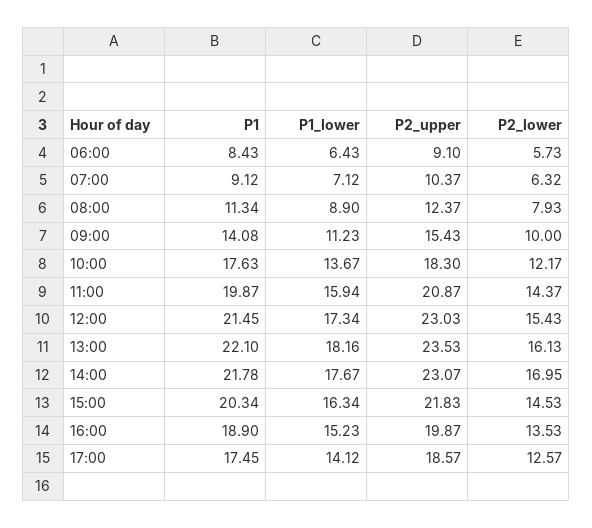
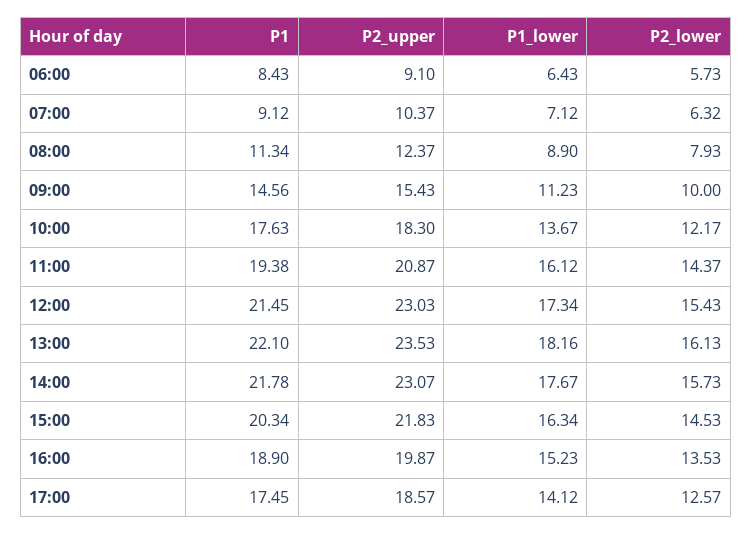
  {
    "P1": {
      "06:00": 8.43,
      "07:00": 9.12,
      "08:00": 11.34,
-     "09:00": 14.08,
+     "09:00": 14.56,
      "10:00": 17.63,
-     "11:00": 19.87,
+     "11:00": 19.38,
      "12:00": 21.45,
      "13:00": 22.1,
      "14:00": 21.78,
      "15:00": 20.34,
      "16:00": 18.9,
      "17:00": 17.45
    },
    "P1_lower": {
      "06:00": 6.43,
      "07:00": 7.12,
      "08:00": 8.9,
      "09:00": 11.23,
      "10:00": 13.67,
-     "11:00": 15.94,
+     "11:00": 16.12,
      "12:00": 17.34,
      "13:00": 18.16,
      "14:00": 17.67,
      "15:00": 16.34,
      "16:00": 15.23,
      "17:00": 14.12
    },
    "P2_upper": {
      "06:00": 9.1,
      "07:00": 10.37,
      "08:00": 12.37,
      "09:00": 15.43,
      "10:00": 18.3,
      "11:00": 20.87,
      "12:00": 23.03,
      "13:00": 23.53,
      "14:00": 23.07,
      "15:00": 21.83,
      "16:00": 19.87,
      "17:00": 18.57
    },
    "P2_lower": {
      "06:00": 5.73,
      "07:00": 6.32,
      "08:00": 7.93,
      "09:00": 10,
      "10:00": 12.17,
      "11:00": 14.37,
      "12:00": 15.43,
      "13:00": 16.13,
-     "14:00": 16.95,
+     "14:00": 15.73,
      "15:00": 14.53,
      "16:00": 13.53,
      "17:00": 12.57
    }
  }

